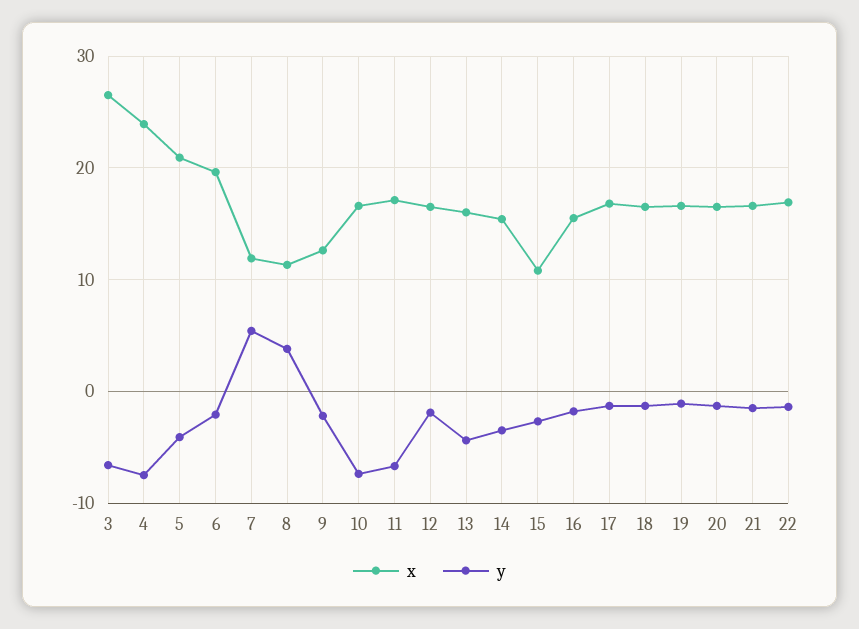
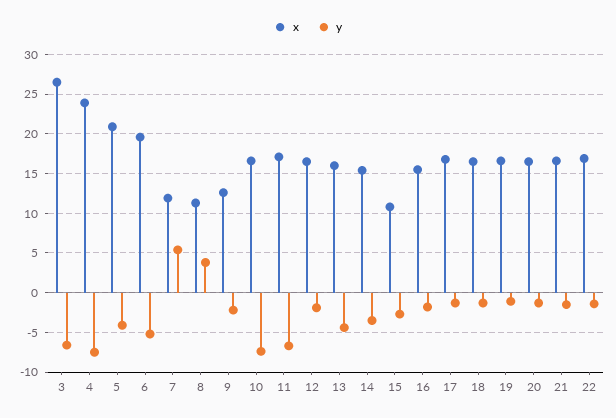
  {
    "x": {
      "3": 27,
      "4": 24,
      "5": 21,
      "6": 20,
      "7": 12,
      "8": 11,
      "9": 13,
      "10": 17,
      "11": 17,
      "12": 17,
      "13": 16,
      "14": 15,
      "15": 11,
      "16": 16,
      "17": 17,
      "18": 17,
      "19": 17,
      "20": 17,
      "21": 17,
      "22": 17
    },
    "y": {
      "3": -7,
      "4": -8,
      "5": -4,
-     "6": -2,
+     "6": -5,
      "7": 5,
      "8": 4,
      "9": -2,
      "10": -7,
      "11": -7,
      "12": -2,
      "13": -4,
      "14": -4,
      "15": -3,
      "16": -2,
      "17": -1,
      "18": -1,
      "19": -1,
      "20": -1,
      "21": -2,
      "22": -1
    }
  }

